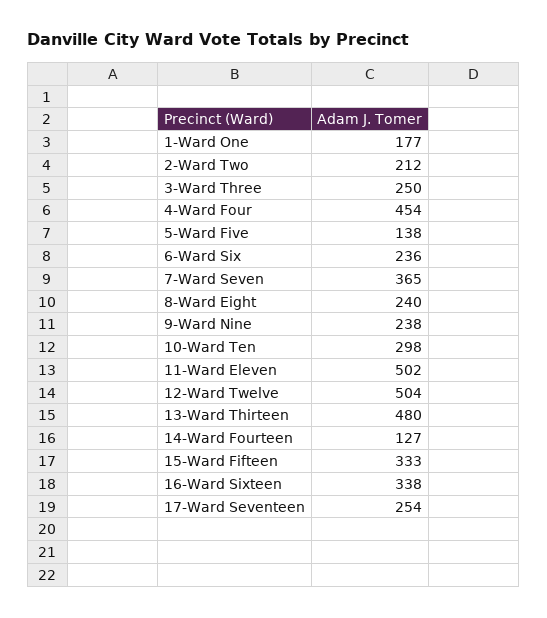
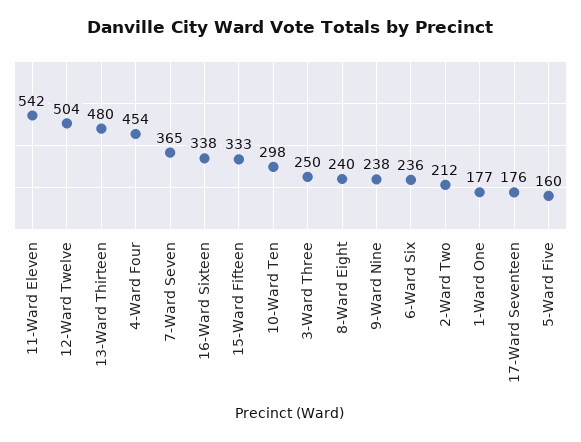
  {
    "1-Ward One": 177,
    "2-Ward Two": 212,
    "3-Ward Three": 250,
    "4-Ward Four": 454,
-   "5-Ward Five": 138,
+   "5-Ward Five": 160,
    "6-Ward Six": 236,
    "7-Ward Seven": 365,
    "8-Ward Eight": 240,
    "9-Ward Nine": 238,
    "10-Ward Ten": 298,
-   "11-Ward Eleven": 502,
+   "11-Ward Eleven": 542,
    "12-Ward Twelve": 504,
    "13-Ward Thirteen": 480,
-   "14-Ward Fourteen": 127,
    "15-Ward Fifteen": 333,
    "16-Ward Sixteen": 338,
-   "17-Ward Seventeen": 254
+   "17-Ward Seventeen": 176
  }

